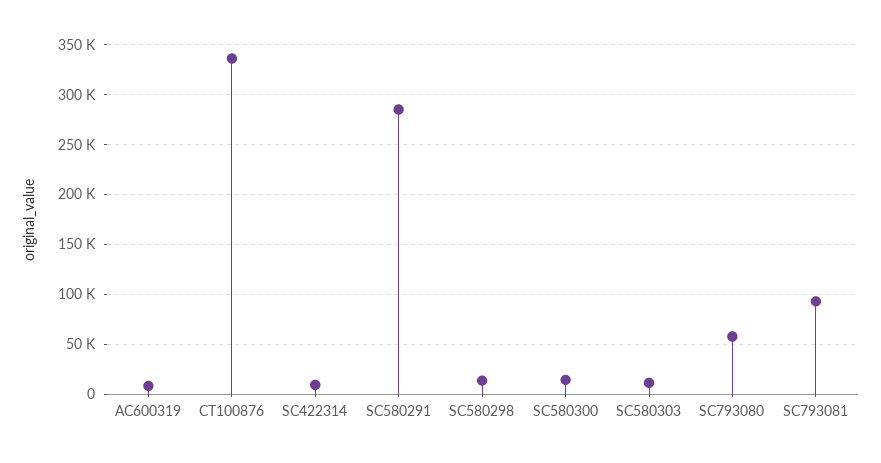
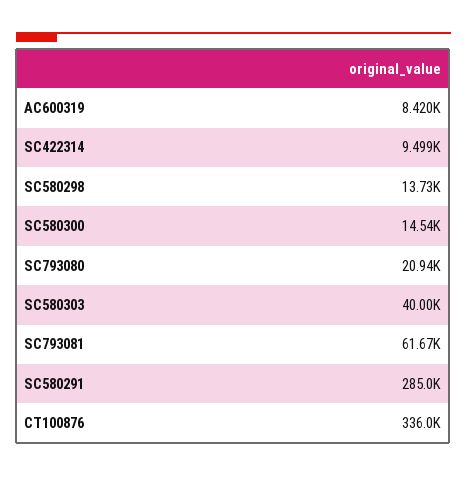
  {
    "AC600319": 8420,
    "CT100876": 336000,
    "SC422314": 9499,
    "SC580291": 285000,
    "SC580298": 13730,
    "SC580300": 14540,
-   "SC580303": 10000,
+   "SC580303": 40000,
-   "SC793080": 60000,
+   "SC793080": 20940,
-   "SC793081": 90000
+   "SC793081": 61670
  }

